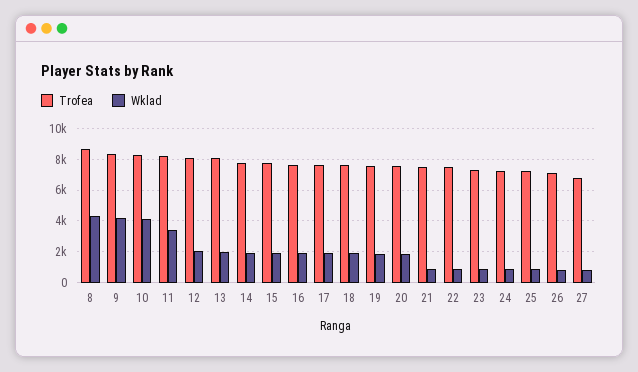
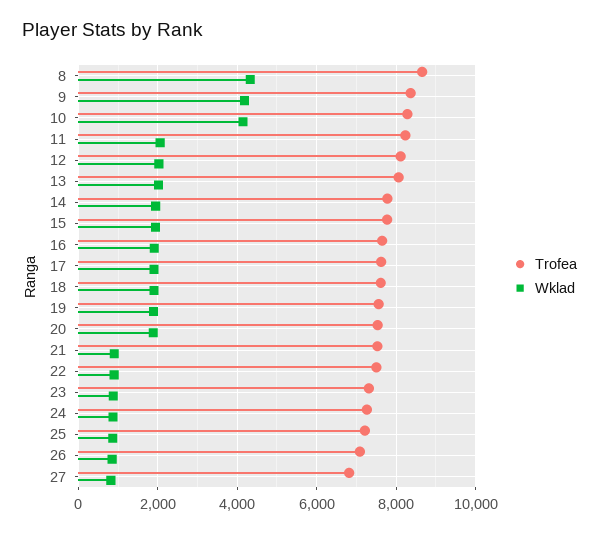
  {
    "Trofea": {
      "8": 8600,
      "9": 8400,
      "10": 8200,
      "11": 8200,
      "12": 8200,
      "13": 8000,
      "14": 7800,
      "15": 7800,
      "16": 7600,
      "17": 7600,
      "18": 7600,
      "19": 7600,
      "20": 7600,
      "21": 7600,
      "22": 7600,
      "23": 7400,
      "24": 7200,
      "25": 7200,
      "26": 7000,
      "27": 6800
    },
    "Wklad": {
      "8": 4400,
      "9": 4200,
      "10": 4200,
-     "11": 3500,
+     "11": 2000,
      "12": 2000,
      "13": 2000,
      "14": 2000,
      "15": 2000,
      "16": 2000,
      "17": 2000,
      "18": 2000,
      "19": 1800,
      "20": 1800,
      "21": 1000,
      "22": 1000,
      "23": 800,
      "24": 800,
      "25": 800,
      "26": 800,
      "27": 800
    }
  }

